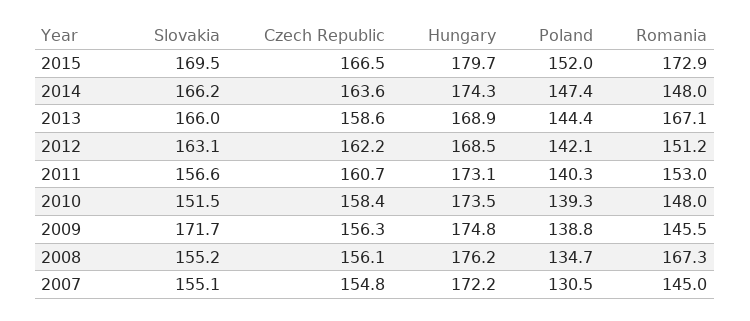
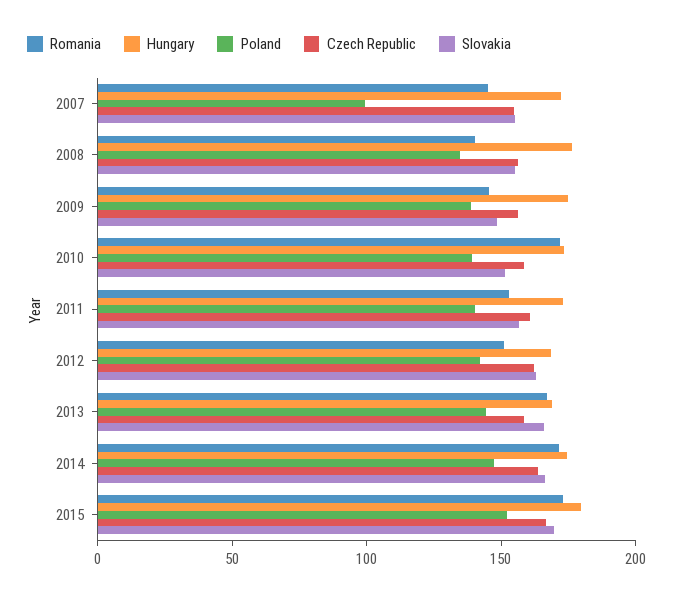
  {
    "Slovakia": {
      "2015": 169.5,
      "2014": 166.2,
      "2013": 166,
      "2012": 163.1,
      "2011": 156.6,
      "2010": 151.5,
-     "2009": 171.7,
+     "2009": 150,
      "2008": 155.2,
      "2007": 155.1
    },
    "Czech Republic": {
      "2015": 166.5,
      "2014": 163.6,
      "2013": 158.6,
      "2012": 162.2,
      "2011": 160.7,
      "2010": 158.4,
      "2009": 156.3,
      "2008": 156.1,
      "2007": 154.8
    },
    "Hungary": {
      "2015": 179.7,
      "2014": 174.3,
      "2013": 168.9,
      "2012": 168.5,
      "2011": 173.1,
      "2010": 173.5,
      "2009": 174.8,
      "2008": 176.2,
      "2007": 172.2
    },
    "Poland": {
      "2015": 152,
      "2014": 147.4,
      "2013": 144.4,
      "2012": 142.1,
      "2011": 140.3,
      "2010": 139.3,
      "2009": 138.8,
      "2008": 134.7,
-     "2007": 130.5
+     "2007": 100
    },
    "Romania": {
      "2015": 172.9,
-     "2014": 148,
+     "2014": 170,
      "2013": 167.1,
      "2012": 151.2,
      "2011": 153,
-     "2010": 148,
+     "2010": 170,
      "2009": 145.5,
-     "2008": 167.3,
+     "2008": 140,
      "2007": 145
    }
  }

